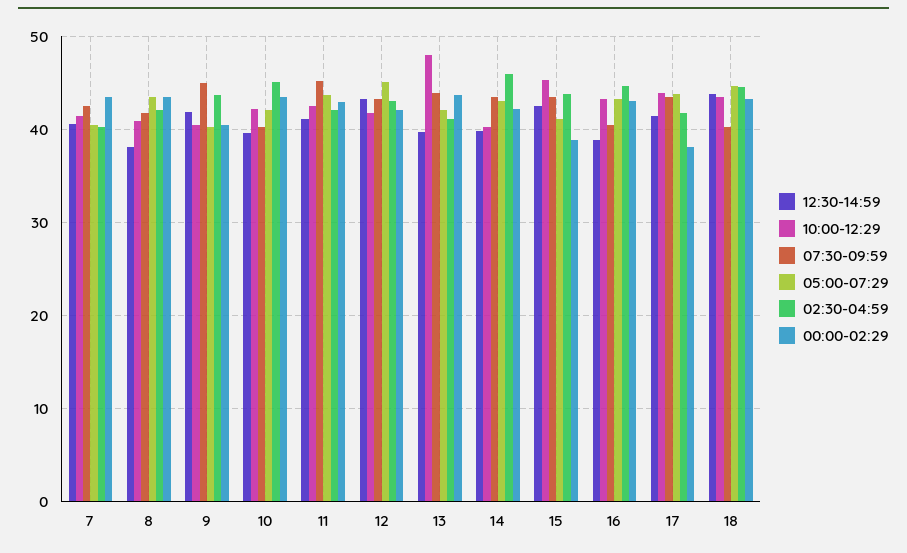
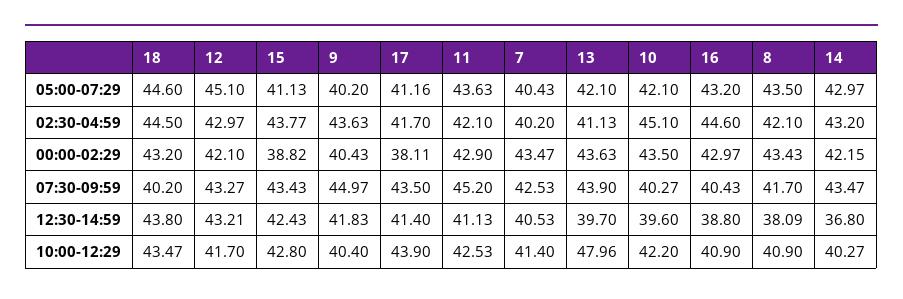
  {
    "12:30-14:59": {
      "7": 40.53,
      "8": 38.09,
      "9": 41.83,
      "10": 39.6,
      "11": 41.13,
      "12": 43.21,
      "13": 39.7,
-     "14": 40,
+     "14": 36.8,
      "15": 42.43,
      "16": 38.8,
      "17": 41.4,
      "18": 43.8
    },
    "10:00-12:29": {
      "7": 41.4,
      "8": 40.9,
      "9": 40.4,
      "10": 42.2,
      "11": 42.53,
      "12": 41.7,
      "13": 47.96,
      "14": 40.27,
-     "15": 45,
+     "15": 42.8,
-     "16": 43,
+     "16": 40.9,
      "17": 43.9,
      "18": 43.47
    },
    "07:30-09:59": {
      "7": 42.53,
      "8": 41.7,
      "9": 44.97,
      "10": 40.27,
      "11": 45.2,
      "12": 43.27,
      "13": 43.9,
      "14": 43.47,
      "15": 43.43,
      "16": 40.43,
      "17": 43.5,
      "18": 40.2
    },
    "05:00-07:29": {
      "7": 40.43,
      "8": 43.5,
      "9": 40.2,
      "10": 42.1,
      "11": 43.63,
      "12": 45.1,
      "13": 42.1,
      "14": 42.97,
      "15": 41.13,
      "16": 43.2,
-     "17": 44,
+     "17": 41.16,
      "18": 44.6
    },
    "02:30-04:59": {
      "7": 40.2,
      "8": 42.1,
      "9": 43.63,
      "10": 45.1,
      "11": 42.1,
      "12": 42.97,
      "13": 41.13,
-     "14": 46,
+     "14": 43.2,
      "15": 43.77,
      "16": 44.6,
      "17": 41.7,
      "18": 44.5
    },
    "00:00-02:29": {
      "7": 43.47,
      "8": 43.43,
      "9": 40.43,
      "10": 43.5,
      "11": 42.9,
      "12": 42.1,
      "13": 43.63,
      "14": 42.15,
      "15": 38.82,
      "16": 42.97,
      "17": 38.11,
      "18": 43.2
    }
  }

